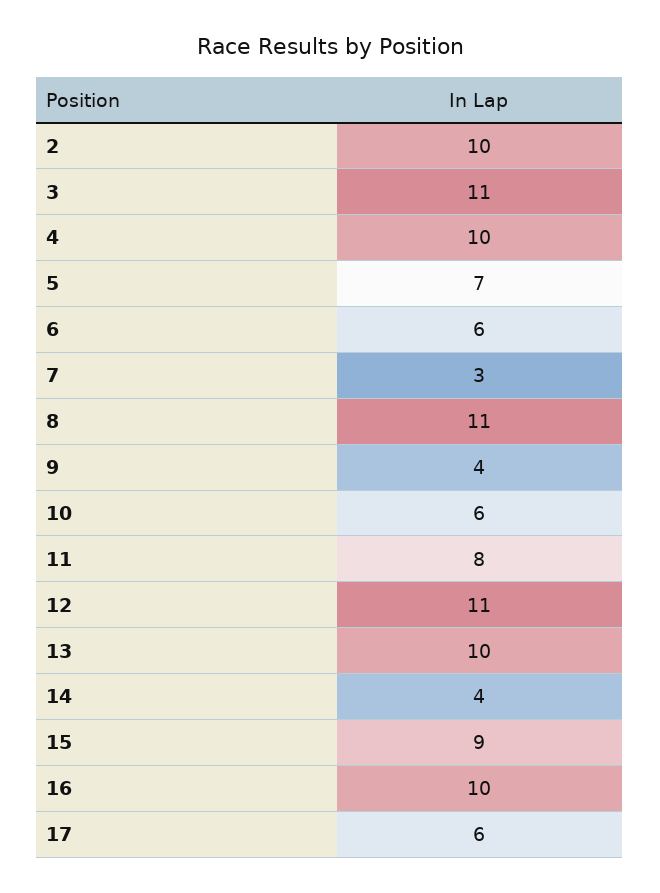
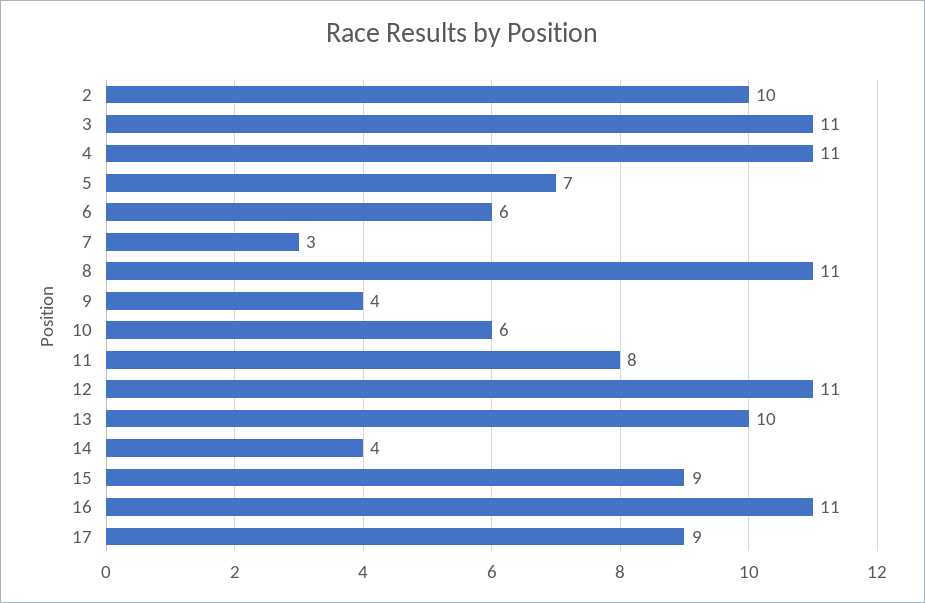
  {
    "2": 10,
    "3": 11,
-   "4": 10,
+   "4": 11,
    "5": 7,
    "6": 6,
    "7": 3,
    "8": 11,
    "9": 4,
    "10": 6,
    "11": 8,
    "12": 11,
    "13": 10,
    "14": 4,
    "15": 9,
-   "16": 10,
+   "16": 11,
-   "17": 6
+   "17": 9
  }

